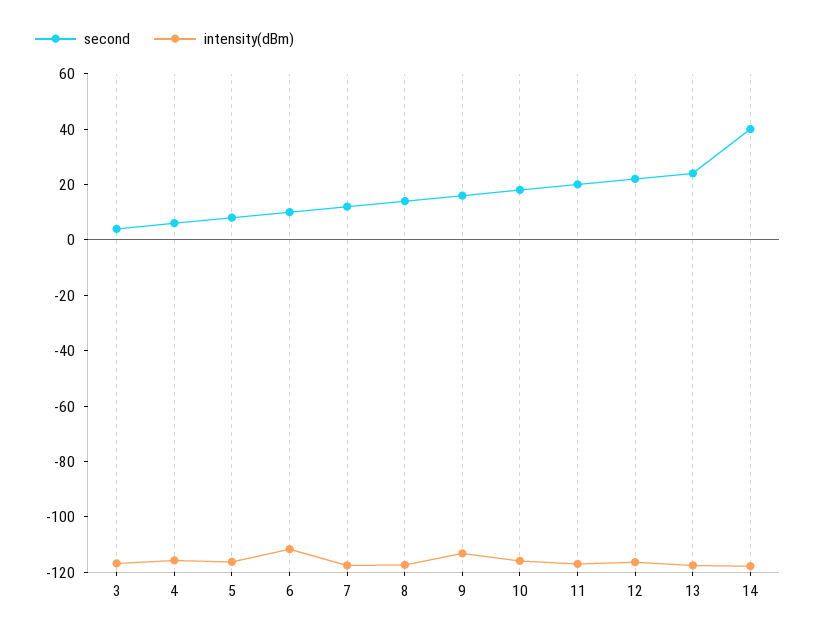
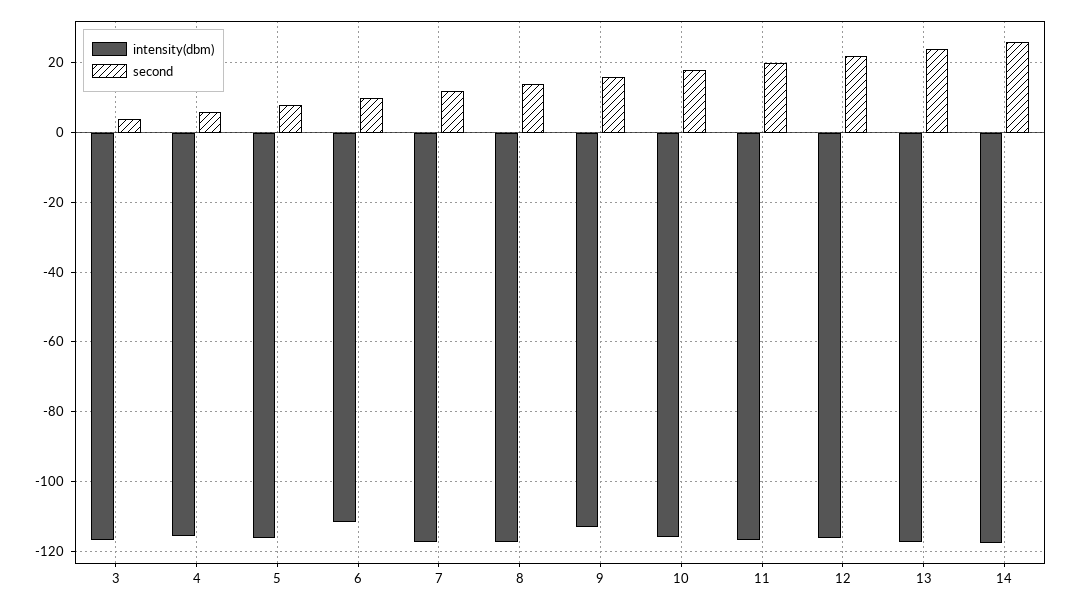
  {
    "second": {
      "3": 4,
      "4": 6,
      "5": 8,
      "6": 10,
      "7": 12,
      "8": 14,
      "9": 16,
      "10": 18,
      "11": 20,
      "12": 22,
      "13": 24,
-     "14": 40
+     "14": 26
    },
    "intensity(dBm)": {
      "3": -116,
      "4": -116,
      "5": -116,
      "6": -112,
      "7": -118,
      "8": -118,
      "9": -114,
      "10": -116,
      "11": -116,
      "12": -116,
      "13": -118,
      "14": -118
    }
  }

